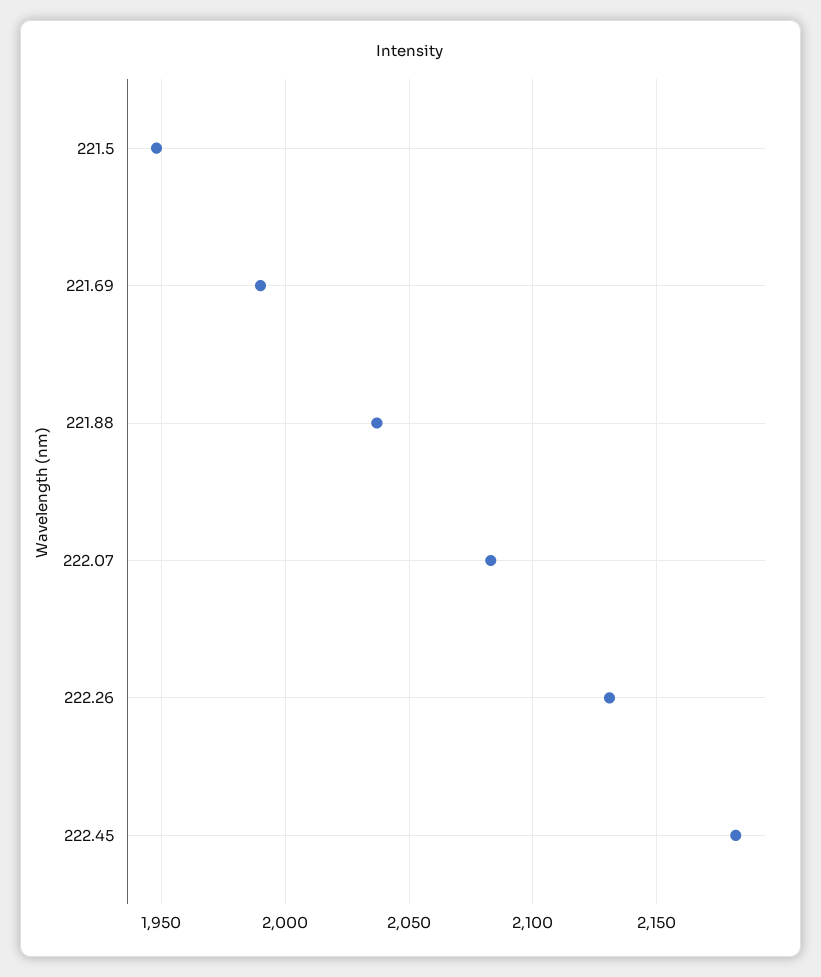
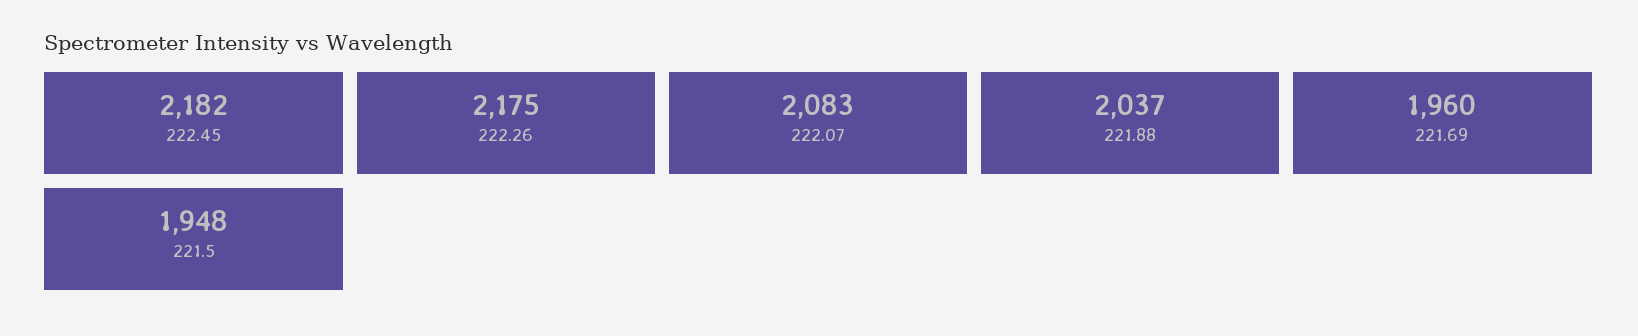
  {
    "221.5": 1948,
-   "221.69": 1990,
+   "221.69": 1960,
    "221.88": 2037,
    "222.07": 2083,
-   "222.26": 2130,
+   "222.26": 2175,
    "222.45": 2182
  }

